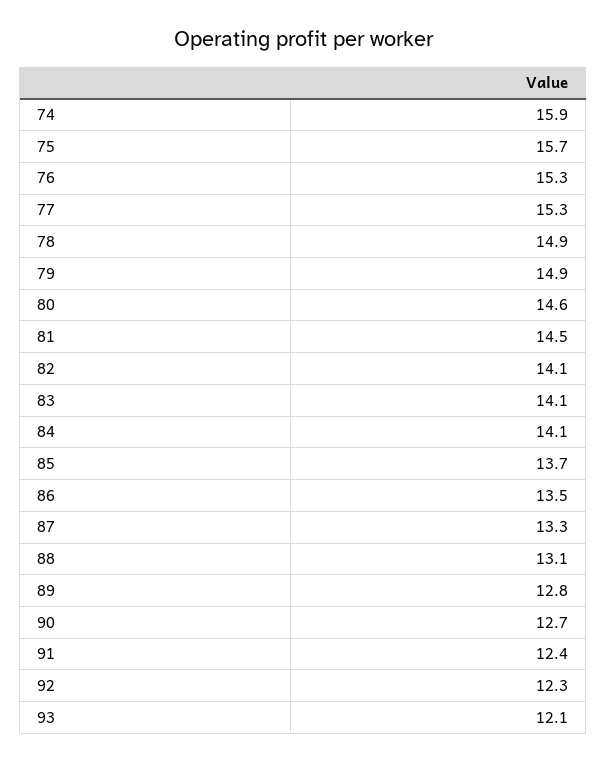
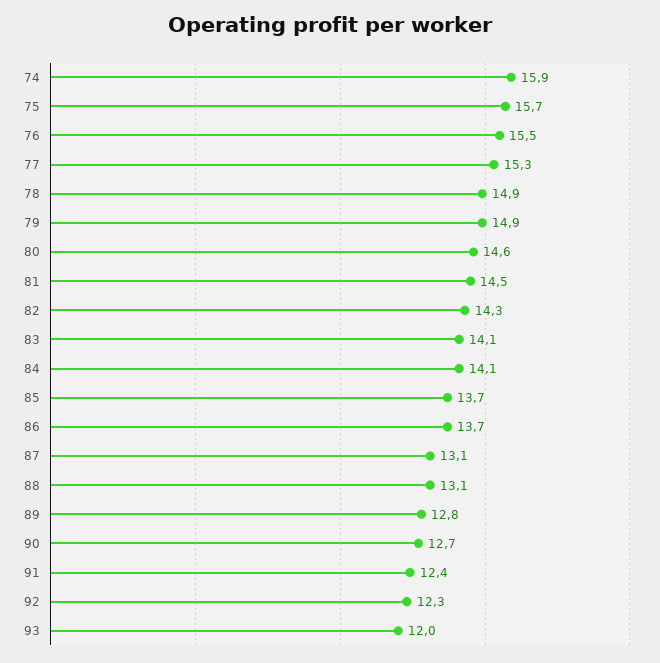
  {
    "74": 15.9,
    "75": 15.7,
-   "76": 15.3,
+   "76": 15.5,
    "77": 15.3,
    "78": 14.9,
    "79": 14.9,
    "80": 14.6,
    "81": 14.5,
-   "82": 14.1,
+   "82": 14.3,
    "83": 14.1,
    "84": 14.1,
    "85": 13.7,
-   "86": 13.5,
+   "86": 13.7,
-   "87": 13.3,
+   "87": 13.1,
    "88": 13.1,
    "89": 12.8,
    "90": 12.7,
    "91": 12.4,
    "92": 12.3,
-   "93": 12.1
+   "93": 12
  }

